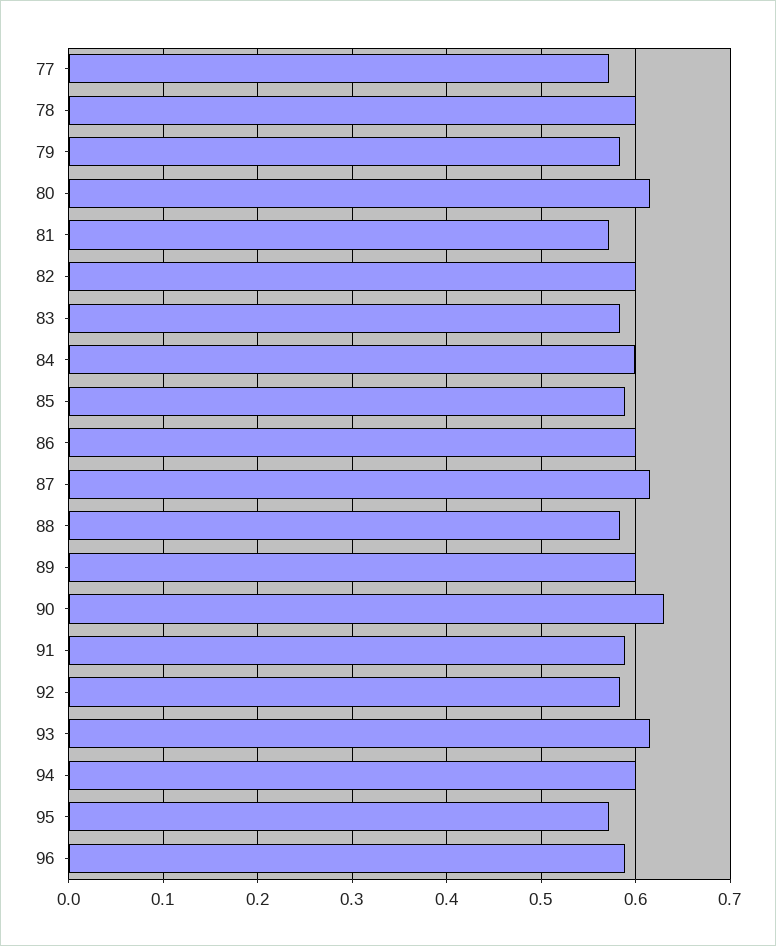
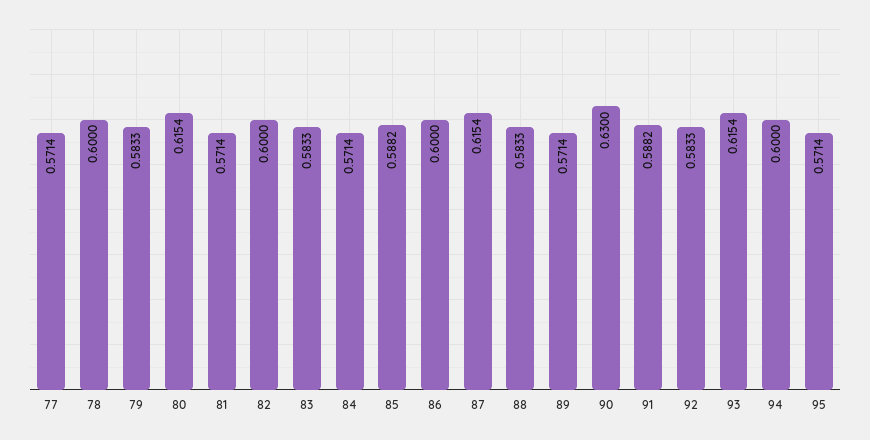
  {
    "77": 0.5714,
    "78": 0.6,
    "79": 0.5833,
    "80": 0.6154,
    "81": 0.5714,
    "82": 0.6,
    "83": 0.5833,
-   "84": 0.6,
+   "84": 0.5714,
    "85": 0.5882,
    "86": 0.6,
    "87": 0.6154,
    "88": 0.5833,
-   "89": 0.6,
+   "89": 0.5714,
    "90": 0.63,
    "91": 0.5882,
    "92": 0.5833,
    "93": 0.6154,
    "94": 0.6,
-   "95": 0.5714,
+   "95": 0.5714
-   "96": 0.59
  }

